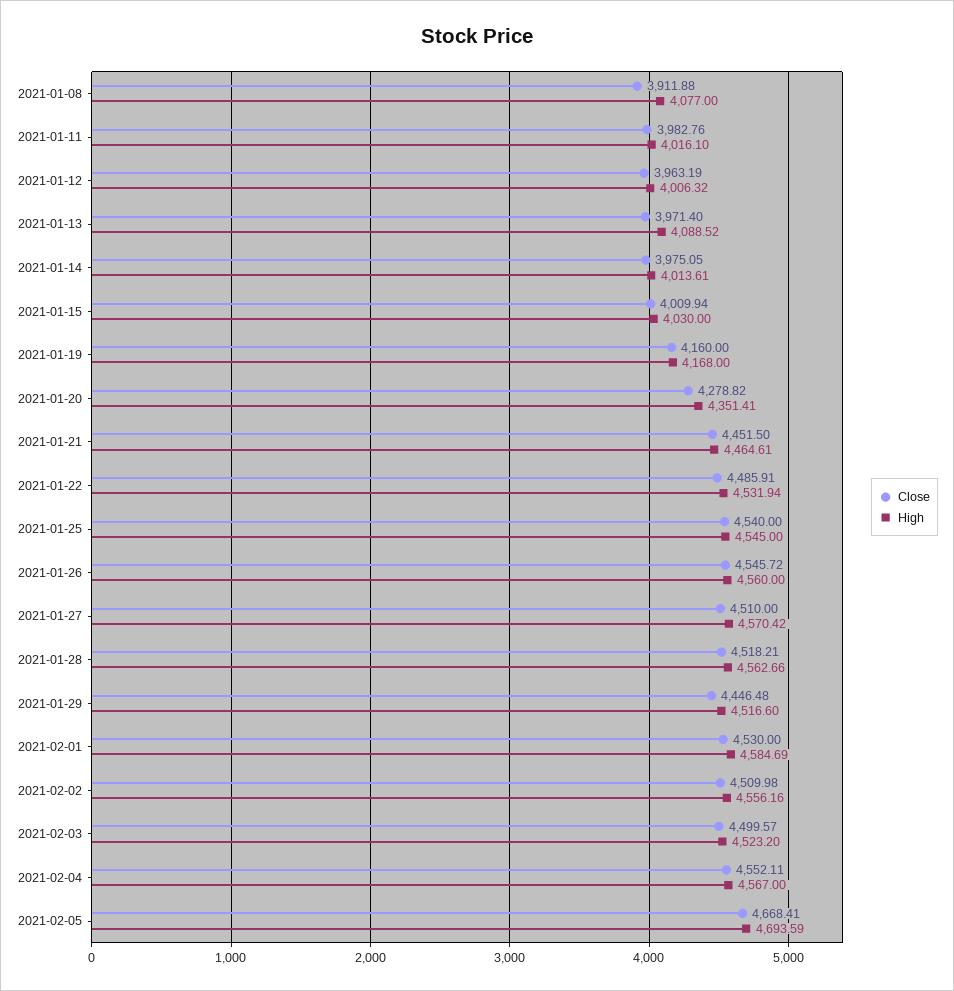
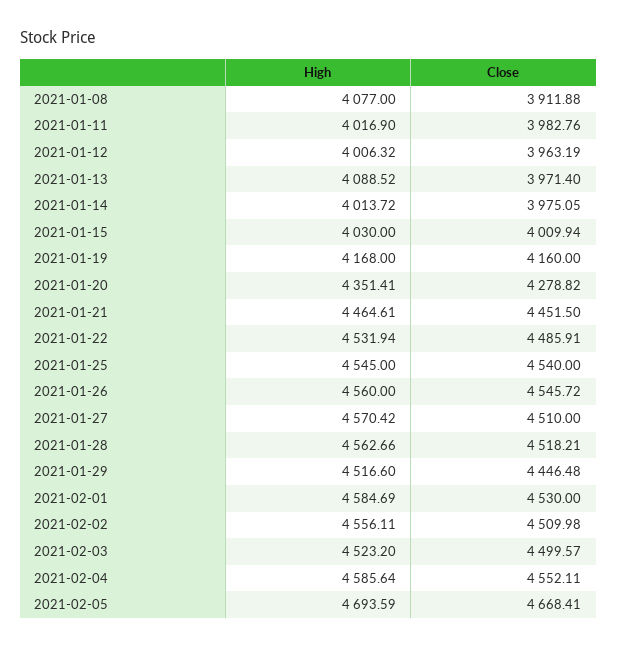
  {
    "Close": {
      "2021-01-08": 3911.88,
      "2021-01-11": 3982.76,
      "2021-01-12": 3963.19,
      "2021-01-13": 3971.4,
      "2021-01-14": 3975.05,
      "2021-01-15": 4009.94,
      "2021-01-19": 4160,
      "2021-01-20": 4278.82,
      "2021-01-21": 4451.5,
      "2021-01-22": 4485.91,
      "2021-01-25": 4540,
      "2021-01-26": 4545.72,
      "2021-01-27": 4510,
      "2021-01-28": 4518.21,
      "2021-01-29": 4446.48,
      "2021-02-01": 4530,
      "2021-02-02": 4509.98,
      "2021-02-03": 4499.57,
      "2021-02-04": 4552.11,
      "2021-02-05": 4668.41
    },
    "High": {
      "2021-01-08": 4077,
-     "2021-01-11": 4016.1,
+     "2021-01-11": 4016.9,
      "2021-01-12": 4006.32,
      "2021-01-13": 4088.52,
-     "2021-01-14": 4013.61,
+     "2021-01-14": 4013.72,
      "2021-01-15": 4030,
      "2021-01-19": 4168,
      "2021-01-20": 4351.41,
      "2021-01-21": 4464.61,
      "2021-01-22": 4531.94,
      "2021-01-25": 4545,
      "2021-01-26": 4560,
      "2021-01-27": 4570.42,
      "2021-01-28": 4562.66,
      "2021-01-29": 4516.6,
      "2021-02-01": 4584.69,
-     "2021-02-02": 4556.16,
+     "2021-02-02": 4556.11,
      "2021-02-03": 4523.2,
-     "2021-02-04": 4567,
+     "2021-02-04": 4585.64,
      "2021-02-05": 4693.59
    }
  }

